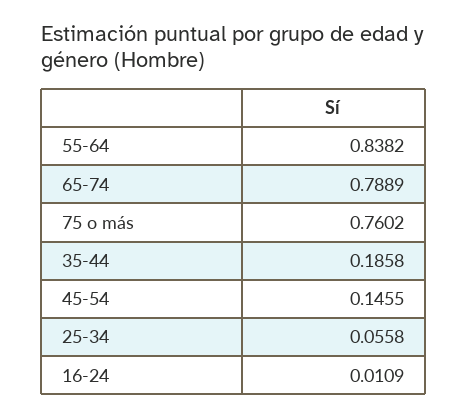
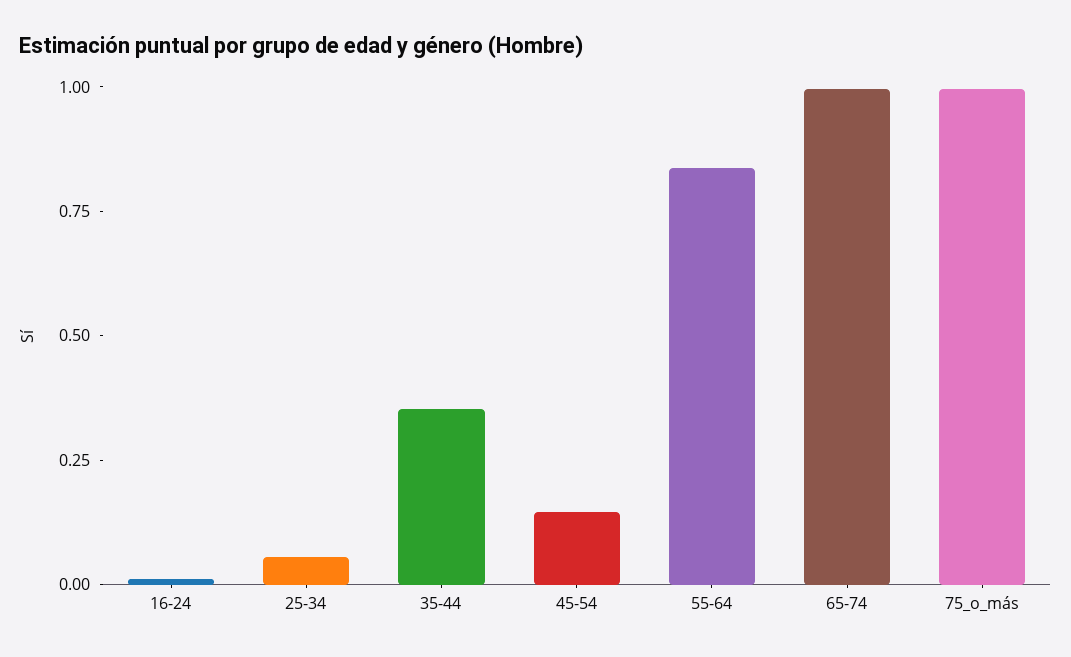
  {
    "55-64": 0.8382,
-   "65-74": 0.7889,
+   "65-74": 1,
-   "75 o más": 0.7602,
+   "75 o más": 1,
-   "35-44": 0.1858,
+   "35-44": 0.35,
    "45-54": 0.1455,
    "25-34": 0.0558,
    "16-24": 0.0109
  }

